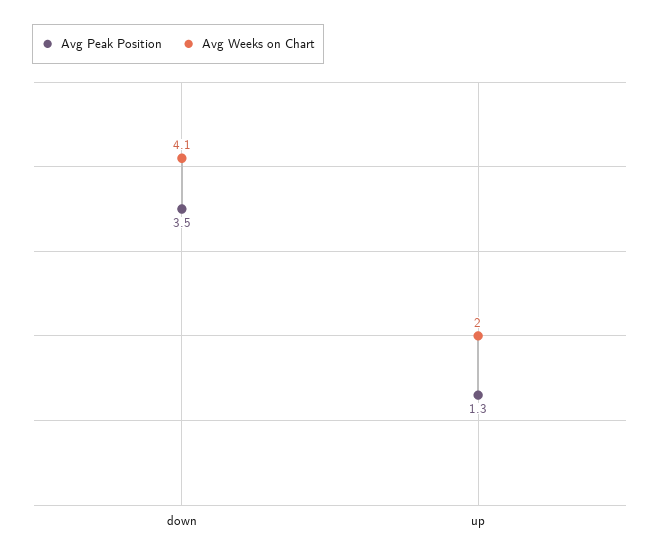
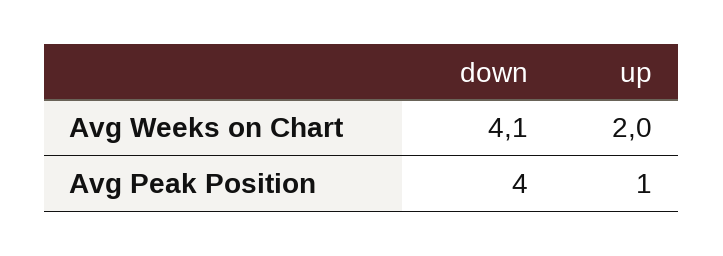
  {
    "Avg Peak Position": {
-     "down": 3.5,
+     "down": 4,
-     "up": 1.3
+     "up": 1
    },
    "Avg Weeks on Chart": {
      "down": 4.1,
      "up": 2
    }
  }

